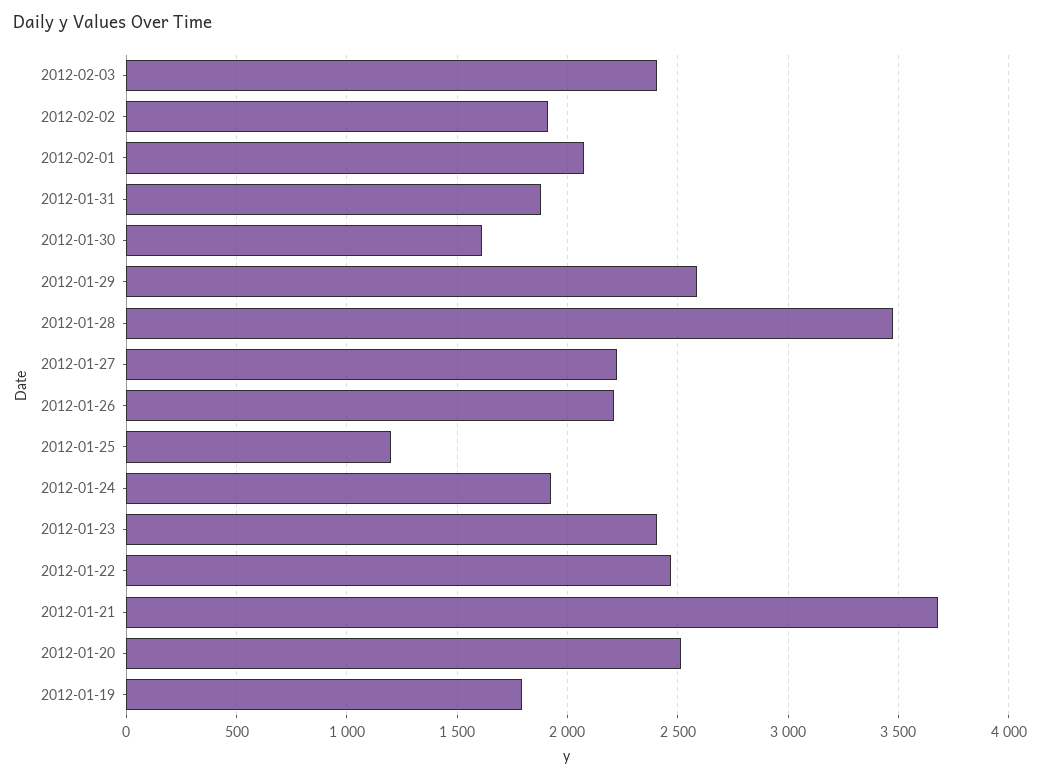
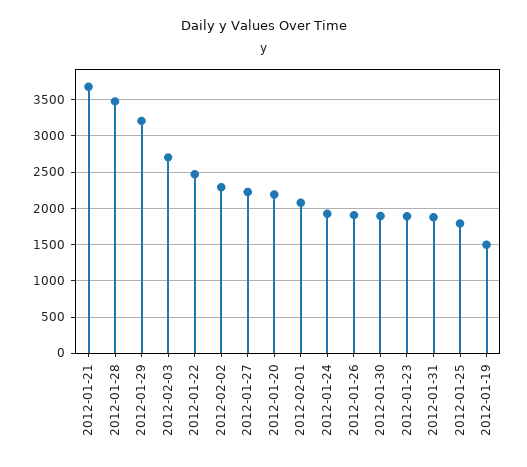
  {
-   "2012-02-03": 2400,
+   "2012-02-03": 2700,
-   "2012-02-02": 1900,
+   "2012-02-02": 2300,
    "2012-02-01": 2100,
    "2012-01-31": 1900,
-   "2012-01-30": 1600,
+   "2012-01-30": 1900,
-   "2012-01-29": 2600,
+   "2012-01-29": 3200,
    "2012-01-28": 3500,
    "2012-01-27": 2250,
-   "2012-01-26": 2200,
+   "2012-01-26": 1900,
-   "2012-01-25": 1200,
+   "2012-01-25": 1800,
    "2012-01-24": 1950,
-   "2012-01-23": 2400,
+   "2012-01-23": 1900,
    "2012-01-22": 2450,
    "2012-01-21": 3700,
-   "2012-01-20": 2500,
+   "2012-01-20": 2200,
-   "2012-01-19": 1800
+   "2012-01-19": 1500
  }

